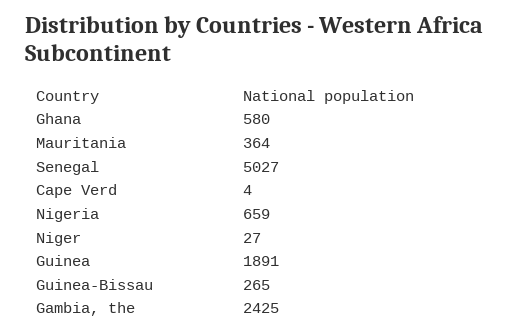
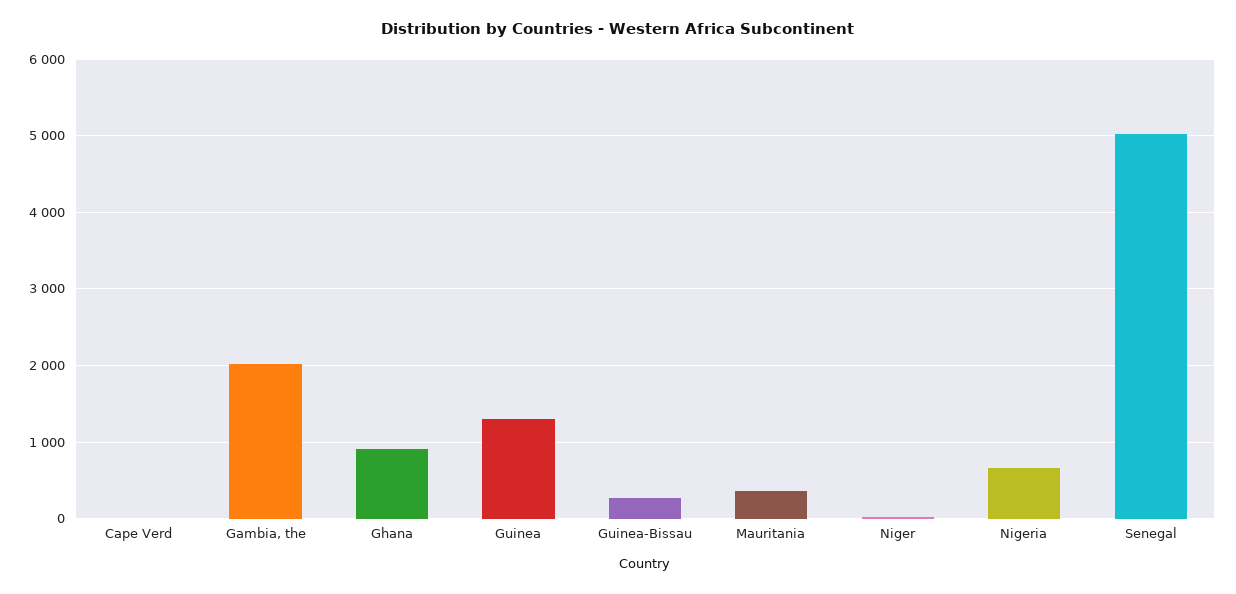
  {
-   "Ghana": 580,
+   "Ghana": 900,
    "Mauritania": 364,
    "Senegal": 5027,
    "Cape Verd": 4,
    "Nigeria": 659,
    "Niger": 27,
-   "Guinea": 1891,
+   "Guinea": 1300,
    "Guinea-Bissau": 265,
-   "Gambia, the": 2425
+   "Gambia, the": 2000
  }

